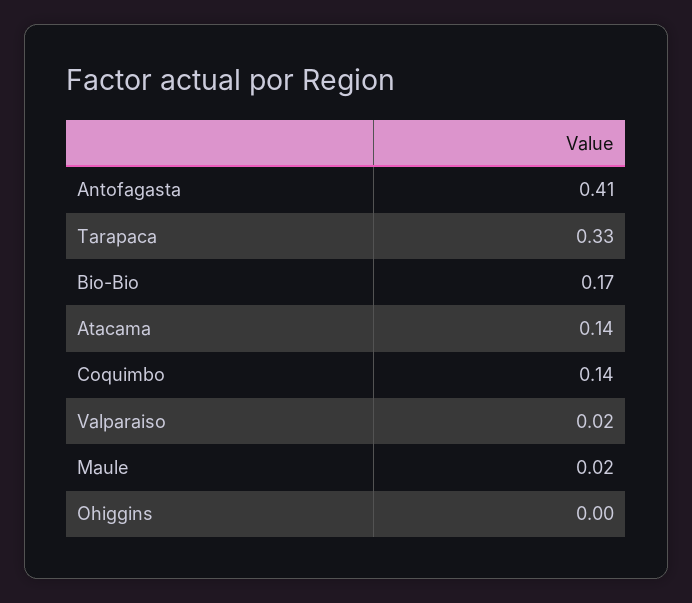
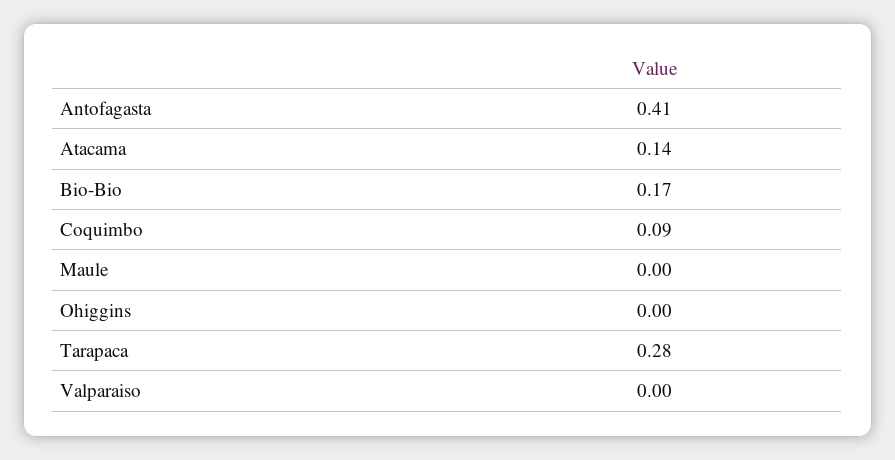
  {
    "Antofagasta": 0.41,
-   "Tarapaca": 0.33,
+   "Tarapaca": 0.28,
    "Bio-Bio": 0.17,
    "Atacama": 0.14,
-   "Coquimbo": 0.14,
+   "Coquimbo": 0.09,
-   "Valparaiso": 0.02,
+   "Valparaiso": 0,
-   "Maule": 0.02,
+   "Maule": 0,
    "Ohiggins": 0
  }

